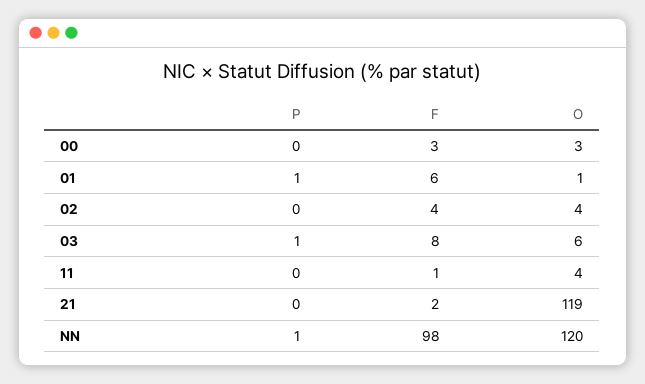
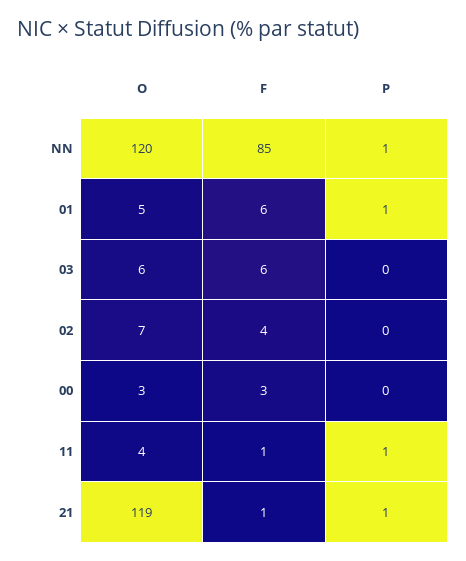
  {
    "P": {
      "00": 0,
      "01": 1,
      "02": 0,
-     "03": 1,
+     "03": 0,
-     "11": 0,
+     "11": 1,
-     "21": 0,
+     "21": 1,
      "NN": 1
    },
    "F": {
      "00": 3,
      "01": 6,
      "02": 4,
-     "03": 8,
+     "03": 6,
      "11": 1,
-     "21": 2,
+     "21": 1,
-     "NN": 98
+     "NN": 85
    },
    "O": {
      "00": 3,
-     "01": 1,
+     "01": 5,
-     "02": 4,
+     "02": 7,
      "03": 6,
      "11": 4,
      "21": 119,
      "NN": 120
    }
  }

